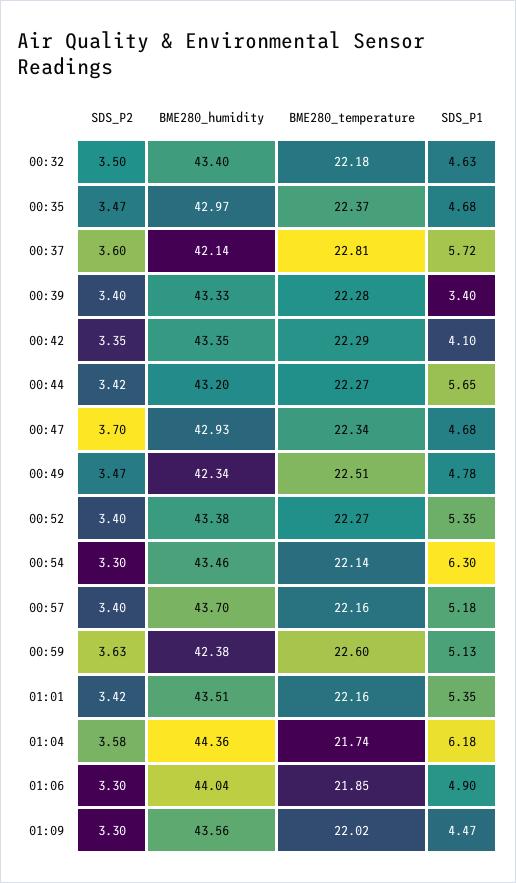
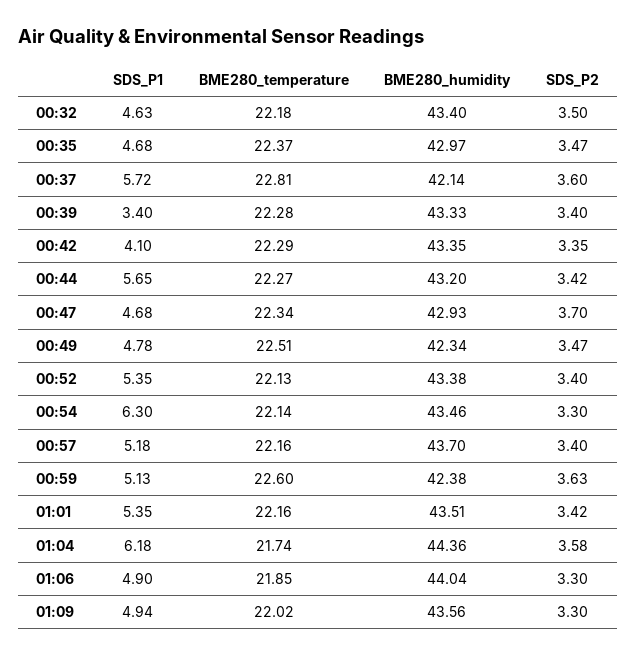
  {
    "SDS_P2": {
      "00:32": 3.5,
      "00:35": 3.47,
      "00:37": 3.6,
      "00:39": 3.4,
      "00:42": 3.35,
      "00:44": 3.42,
      "00:47": 3.7,
      "00:49": 3.47,
      "00:52": 3.4,
      "00:54": 3.3,
      "00:57": 3.4,
      "00:59": 3.63,
      "01:01": 3.42,
      "01:04": 3.58,
      "01:06": 3.3,
      "01:09": 3.3
    },
    "BME280_humidity": {
      "00:32": 43.4,
      "00:35": 42.97,
      "00:37": 42.14,
      "00:39": 43.33,
      "00:42": 43.35,
      "00:44": 43.2,
      "00:47": 42.93,
      "00:49": 42.34,
      "00:52": 43.38,
      "00:54": 43.46,
      "00:57": 43.7,
      "00:59": 42.38,
      "01:01": 43.51,
      "01:04": 44.36,
      "01:06": 44.04,
      "01:09": 43.56
    },
    "BME280_temperature": {
      "00:32": 22.18,
      "00:35": 22.37,
      "00:37": 22.81,
      "00:39": 22.28,
      "00:42": 22.29,
      "00:44": 22.27,
      "00:47": 22.34,
      "00:49": 22.51,
-     "00:52": 22.27,
+     "00:52": 22.13,
      "00:54": 22.14,
      "00:57": 22.16,
      "00:59": 22.6,
      "01:01": 22.16,
      "01:04": 21.74,
      "01:06": 21.85,
      "01:09": 22.02
    },
    "SDS_P1": {
      "00:32": 4.63,
      "00:35": 4.68,
      "00:37": 5.72,
      "00:39": 3.4,
      "00:42": 4.1,
      "00:44": 5.65,
      "00:47": 4.68,
      "00:49": 4.78,
      "00:52": 5.35,
      "00:54": 6.3,
      "00:57": 5.18,
      "00:59": 5.13,
      "01:01": 5.35,
      "01:04": 6.18,
      "01:06": 4.9,
-     "01:09": 4.47
+     "01:09": 4.94
    }
  }

